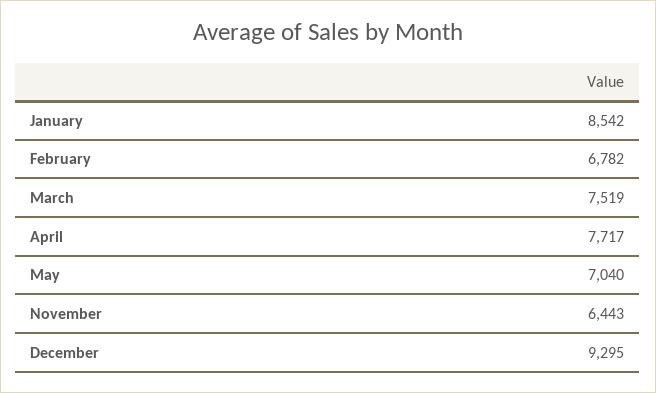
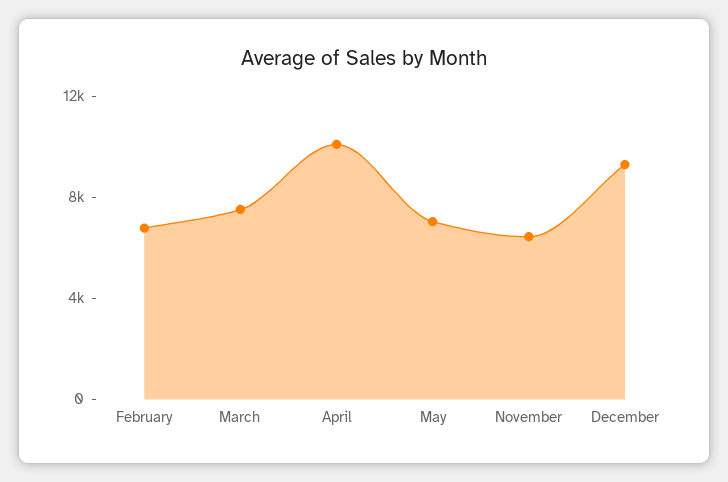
  {
-   "January": 8542,
    "February": 6782,
    "March": 7519,
-   "April": 7717,
+   "April": 10000,
    "May": 7040,
    "November": 6443,
    "December": 9295
  }

